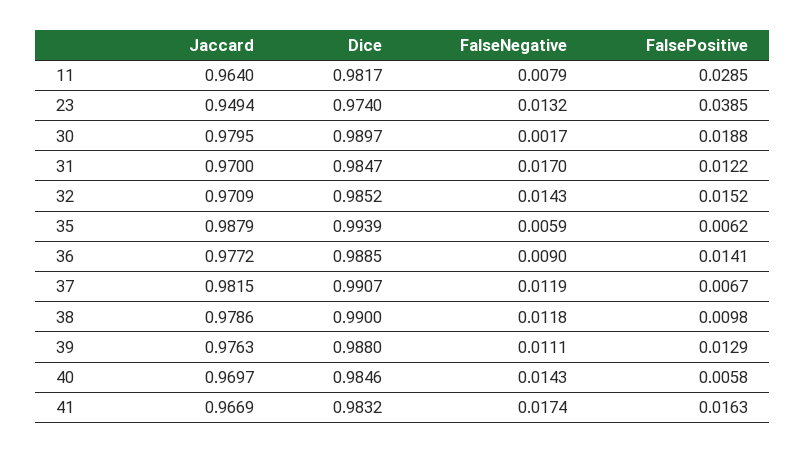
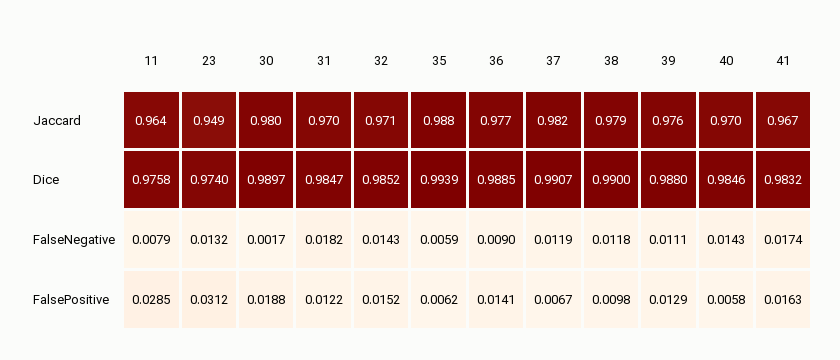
  {
    "Jaccard": {
      "11": 0.964,
      "23": 0.9494,
      "30": 0.9795,
      "31": 0.97,
      "32": 0.9709,
      "35": 0.9879,
      "36": 0.9772,
      "37": 0.9815,
      "38": 0.9786,
      "39": 0.9763,
      "40": 0.9697,
      "41": 0.9669
    },
    "Dice": {
-     "11": 0.9817,
+     "11": 0.9758,
      "23": 0.974,
      "30": 0.9897,
      "31": 0.9847,
      "32": 0.9852,
      "35": 0.9939,
      "36": 0.9885,
      "37": 0.9907,
      "38": 0.99,
      "39": 0.988,
      "40": 0.9846,
      "41": 0.9832
    },
    "FalseNegative": {
      "11": 0.0079,
      "23": 0.0132,
      "30": 0.0017,
-     "31": 0.017,
+     "31": 0.0182,
      "32": 0.0143,
      "35": 0.0059,
      "36": 0.009,
      "37": 0.0119,
      "38": 0.0118,
      "39": 0.0111,
      "40": 0.0143,
      "41": 0.0174
    },
    "FalsePositive": {
      "11": 0.0285,
-     "23": 0.0385,
+     "23": 0.0312,
      "30": 0.0188,
      "31": 0.0122,
      "32": 0.0152,
      "35": 0.0062,
      "36": 0.0141,
      "37": 0.0067,
      "38": 0.0098,
      "39": 0.0129,
      "40": 0.0058,
      "41": 0.0163
    }
  }

